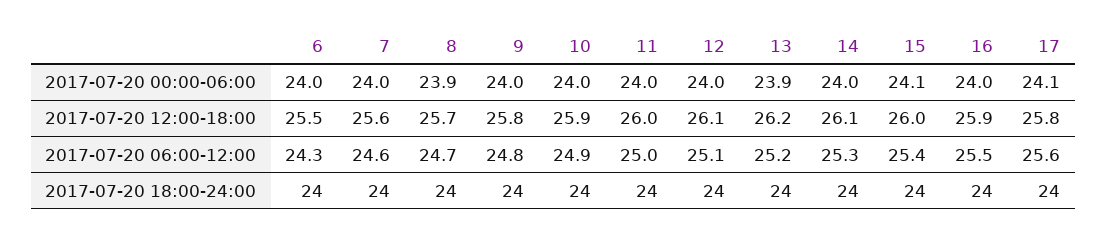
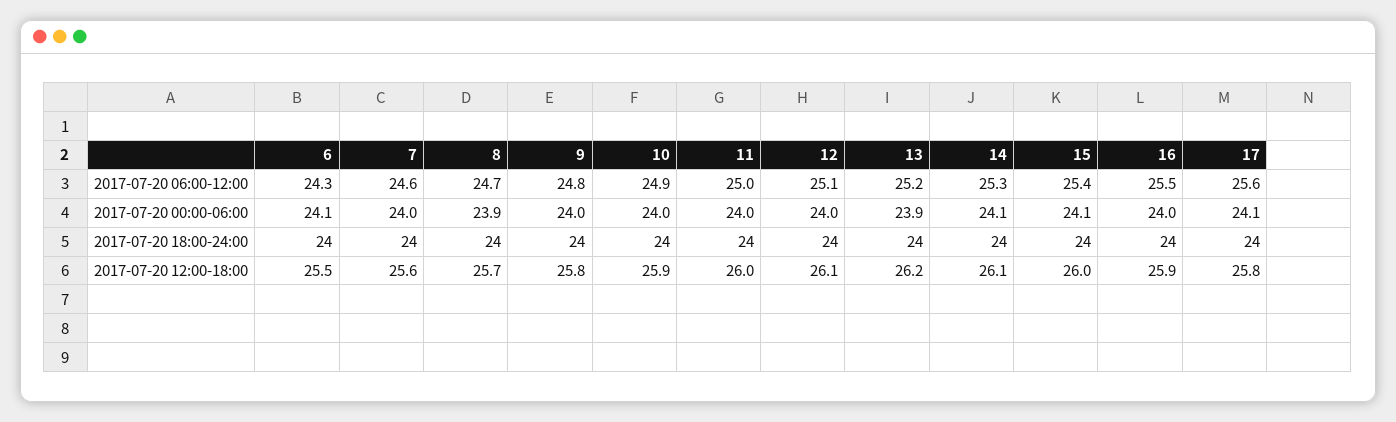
  {
    "6": {
-     "2017-07-20 00:00-06:00": 24,
+     "2017-07-20 00:00-06:00": 24.1,
      "2017-07-20 12:00-18:00": 25.5,
      "2017-07-20 06:00-12:00": 24.3,
      "2017-07-20 18:00-24:00": 24
    },
    "7": {
      "2017-07-20 00:00-06:00": 24,
      "2017-07-20 12:00-18:00": 25.6,
      "2017-07-20 06:00-12:00": 24.6,
      "2017-07-20 18:00-24:00": 24
    },
    "8": {
      "2017-07-20 00:00-06:00": 23.9,
      "2017-07-20 12:00-18:00": 25.7,
      "2017-07-20 06:00-12:00": 24.7,
      "2017-07-20 18:00-24:00": 24
    },
    "9": {
      "2017-07-20 00:00-06:00": 24,
      "2017-07-20 12:00-18:00": 25.8,
      "2017-07-20 06:00-12:00": 24.8,
      "2017-07-20 18:00-24:00": 24
    },
    "10": {
      "2017-07-20 00:00-06:00": 24,
      "2017-07-20 12:00-18:00": 25.9,
      "2017-07-20 06:00-12:00": 24.9,
      "2017-07-20 18:00-24:00": 24
    },
    "11": {
      "2017-07-20 00:00-06:00": 24,
      "2017-07-20 12:00-18:00": 26,
      "2017-07-20 06:00-12:00": 25,
      "2017-07-20 18:00-24:00": 24
    },
    "12": {
      "2017-07-20 00:00-06:00": 24,
      "2017-07-20 12:00-18:00": 26.1,
      "2017-07-20 06:00-12:00": 25.1,
      "2017-07-20 18:00-24:00": 24
    },
    "13": {
      "2017-07-20 00:00-06:00": 23.9,
      "2017-07-20 12:00-18:00": 26.2,
      "2017-07-20 06:00-12:00": 25.2,
      "2017-07-20 18:00-24:00": 24
    },
    "14": {
-     "2017-07-20 00:00-06:00": 24,
+     "2017-07-20 00:00-06:00": 24.1,
      "2017-07-20 12:00-18:00": 26.1,
      "2017-07-20 06:00-12:00": 25.3,
      "2017-07-20 18:00-24:00": 24
    },
    "15": {
      "2017-07-20 00:00-06:00": 24.1,
      "2017-07-20 12:00-18:00": 26,
      "2017-07-20 06:00-12:00": 25.4,
      "2017-07-20 18:00-24:00": 24
    },
    "16": {
      "2017-07-20 00:00-06:00": 24,
      "2017-07-20 12:00-18:00": 25.9,
      "2017-07-20 06:00-12:00": 25.5,
      "2017-07-20 18:00-24:00": 24
    },
    "17": {
      "2017-07-20 00:00-06:00": 24.1,
      "2017-07-20 12:00-18:00": 25.8,
      "2017-07-20 06:00-12:00": 25.6,
      "2017-07-20 18:00-24:00": 24
    }
  }

